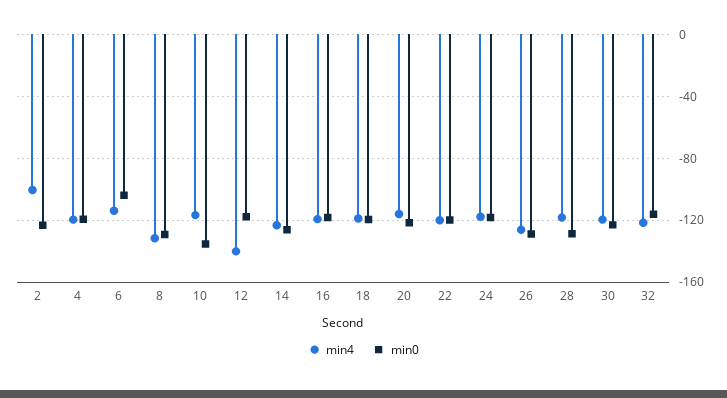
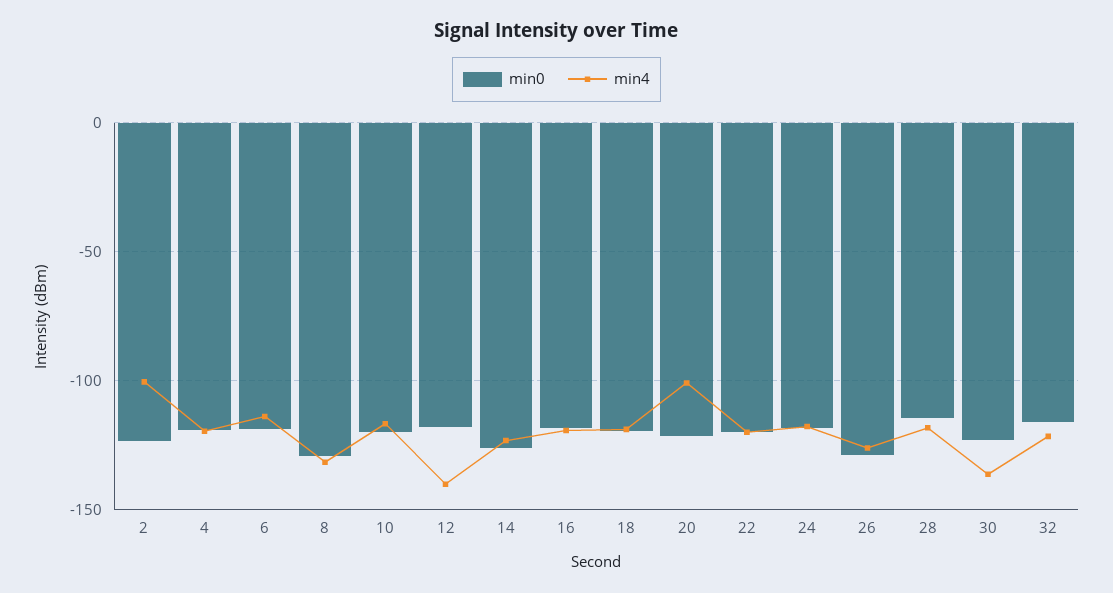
  {
    "min4": {
      "2": -100,
      "4": -120,
      "6": -115,
      "8": -130,
      "10": -115,
      "12": -140,
      "14": -125,
      "16": -120,
      "18": -120,
-     "20": -115,
+     "20": -100,
      "22": -120,
      "24": -120,
      "26": -125,
      "28": -120,
-     "30": -120,
+     "30": -135,
      "32": -120
    },
    "min0": {
      "2": -125,
      "4": -120,
-     "6": -105,
+     "6": -120,
      "8": -130,
-     "10": -135,
+     "10": -120,
      "12": -120,
      "14": -125,
      "16": -120,
      "18": -120,
      "20": -120,
      "22": -120,
      "24": -120,
      "26": -130,
-     "28": -130,
+     "28": -115,
      "30": -125,
      "32": -115
    }
  }

